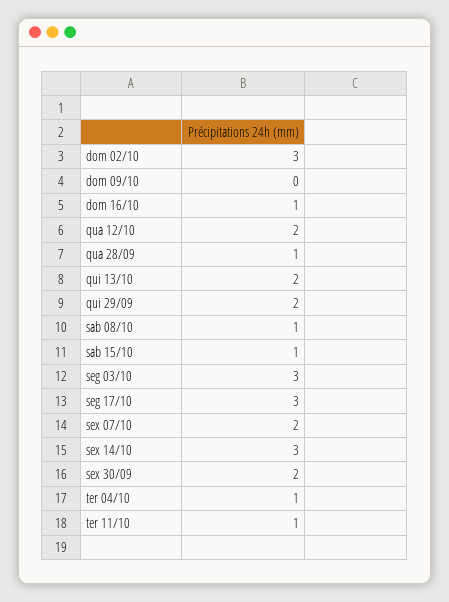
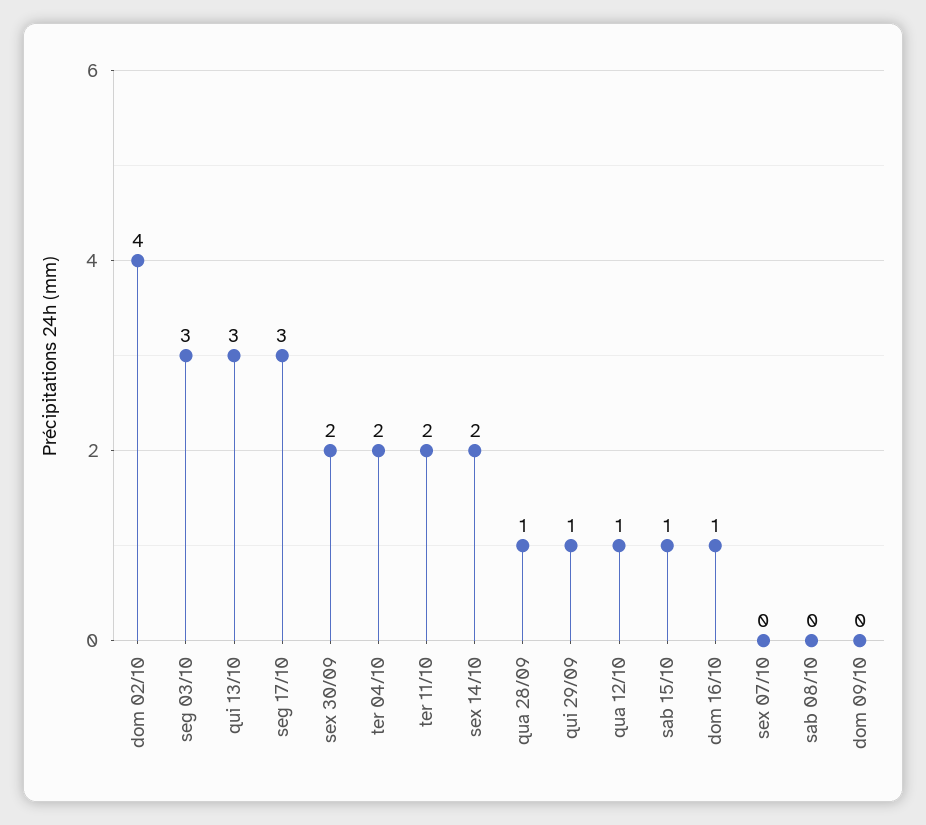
  {
-   "dom 02/10": 3,
+   "dom 02/10": 4,
    "dom 09/10": 0,
    "dom 16/10": 1,
-   "qua 12/10": 2,
+   "qua 12/10": 1,
    "qua 28/09": 1,
-   "qui 13/10": 2,
+   "qui 13/10": 3,
-   "qui 29/09": 2,
+   "qui 29/09": 1,
-   "sab 08/10": 1,
+   "sab 08/10": 0,
    "sab 15/10": 1,
    "seg 03/10": 3,
    "seg 17/10": 3,
-   "sex 07/10": 2,
+   "sex 07/10": 0,
-   "sex 14/10": 3,
+   "sex 14/10": 2,
    "sex 30/09": 2,
-   "ter 04/10": 1,
+   "ter 04/10": 2,
-   "ter 11/10": 1
+   "ter 11/10": 2
  }

